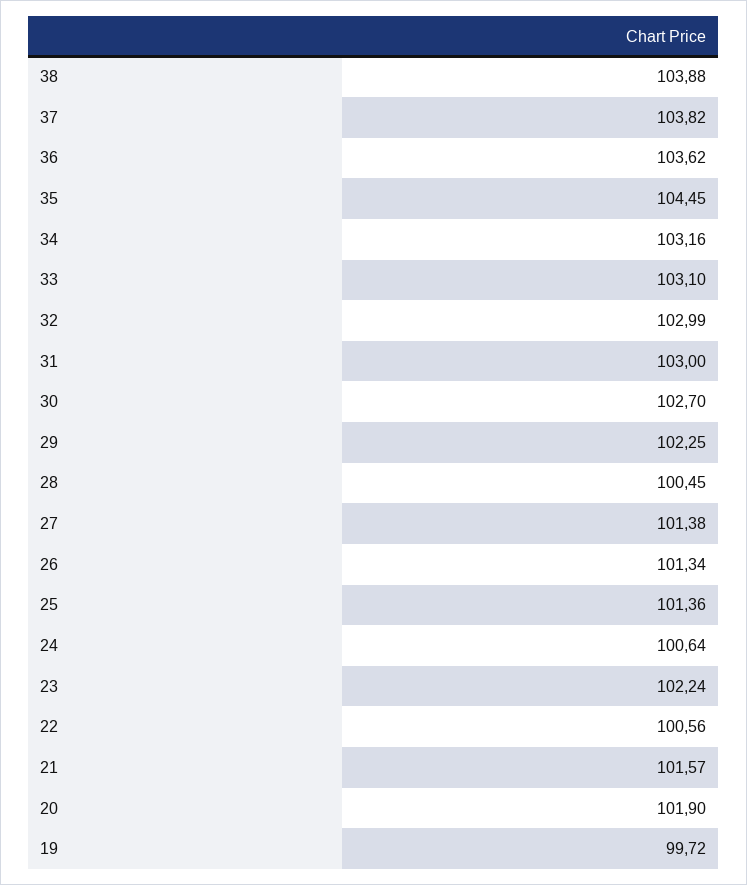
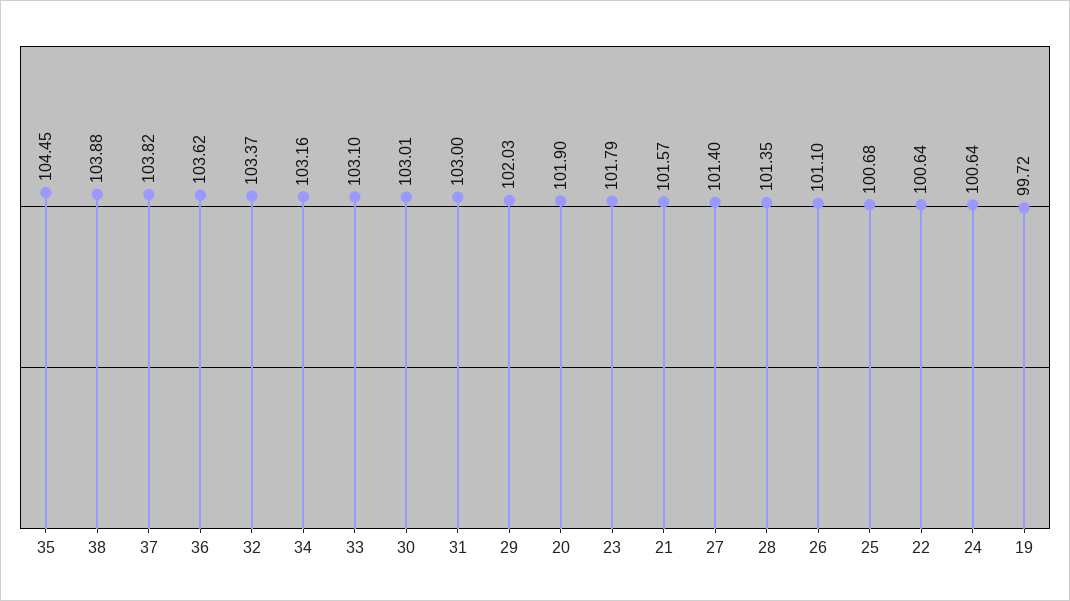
  {
    "38": 103.88,
    "37": 103.82,
    "36": 103.62,
    "35": 104.45,
    "34": 103.16,
    "33": 103.1,
-   "32": 102.99,
+   "32": 103.37,
    "31": 103,
-   "30": 102.7,
+   "30": 103.01,
-   "29": 102.25,
+   "29": 102.03,
-   "28": 100.45,
+   "28": 101.35,
-   "27": 101.38,
+   "27": 101.4,
-   "26": 101.34,
+   "26": 101.1,
-   "25": 101.36,
+   "25": 100.68,
    "24": 100.64,
-   "23": 102.24,
+   "23": 101.79,
-   "22": 100.56,
+   "22": 100.64,
    "21": 101.57,
    "20": 101.9,
    "19": 99.72
  }

